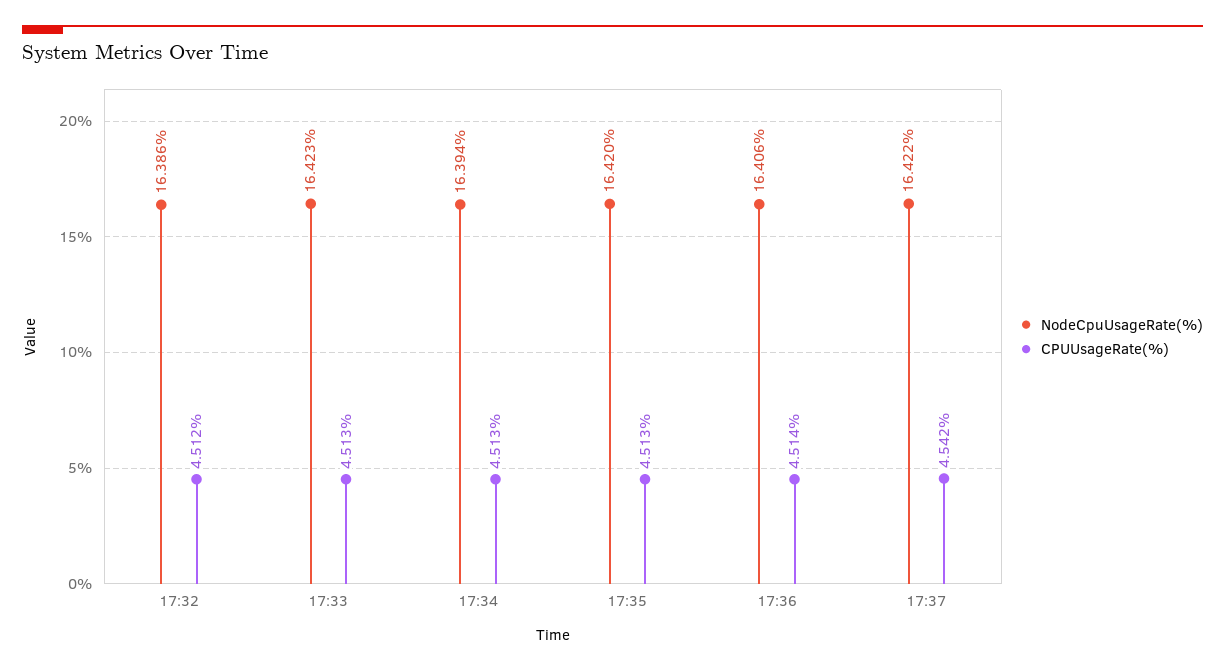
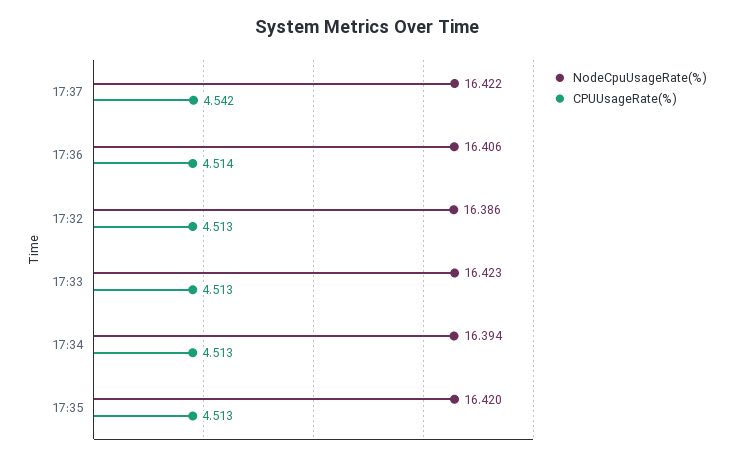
  {
    "NodeCpuUsageRate(%)": {
      "17:32": 16.386,
      "17:33": 16.423,
      "17:34": 16.394,
      "17:35": 16.42,
      "17:36": 16.406,
      "17:37": 16.422
    },
    "CPUUsageRate(%)": {
-     "17:32": 4.512,
+     "17:32": 4.513,
      "17:33": 4.513,
      "17:34": 4.513,
      "17:35": 4.513,
      "17:36": 4.514,
      "17:37": 4.542
    }
  }

